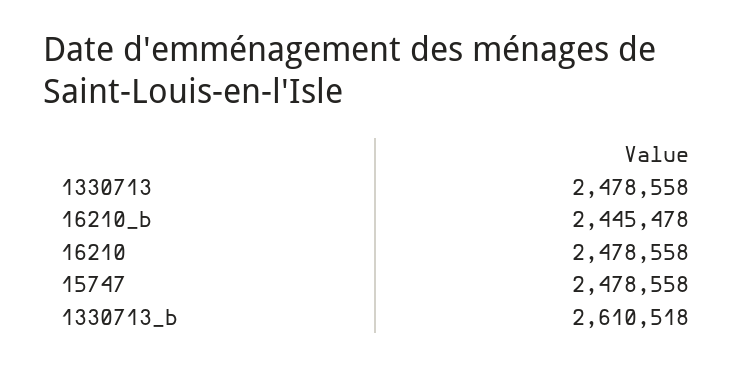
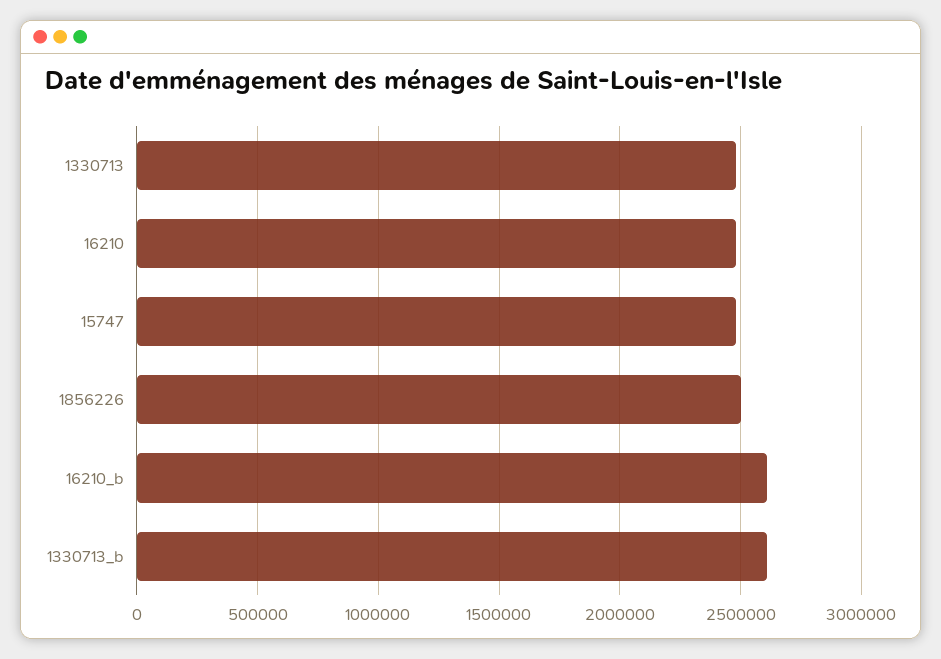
  {
    "1330713": 2478558,
-   "16210_b": 2445478,
+   "16210_b": 2600000,
    "16210": 2478558,
    "15747": 2478558,
-   "1330713_b": 2610518
+   "1330713_b": 2610518,
+   "1856226": 2500000
  }

